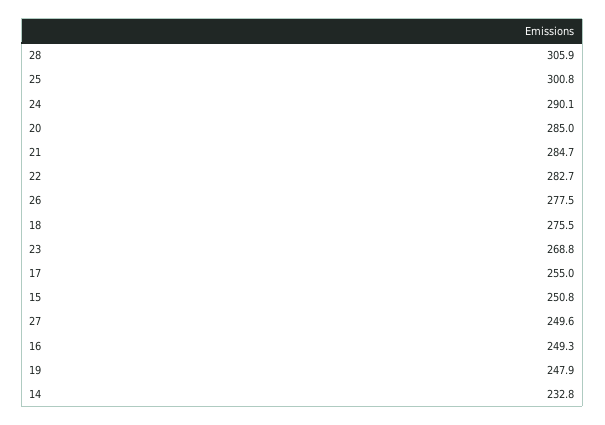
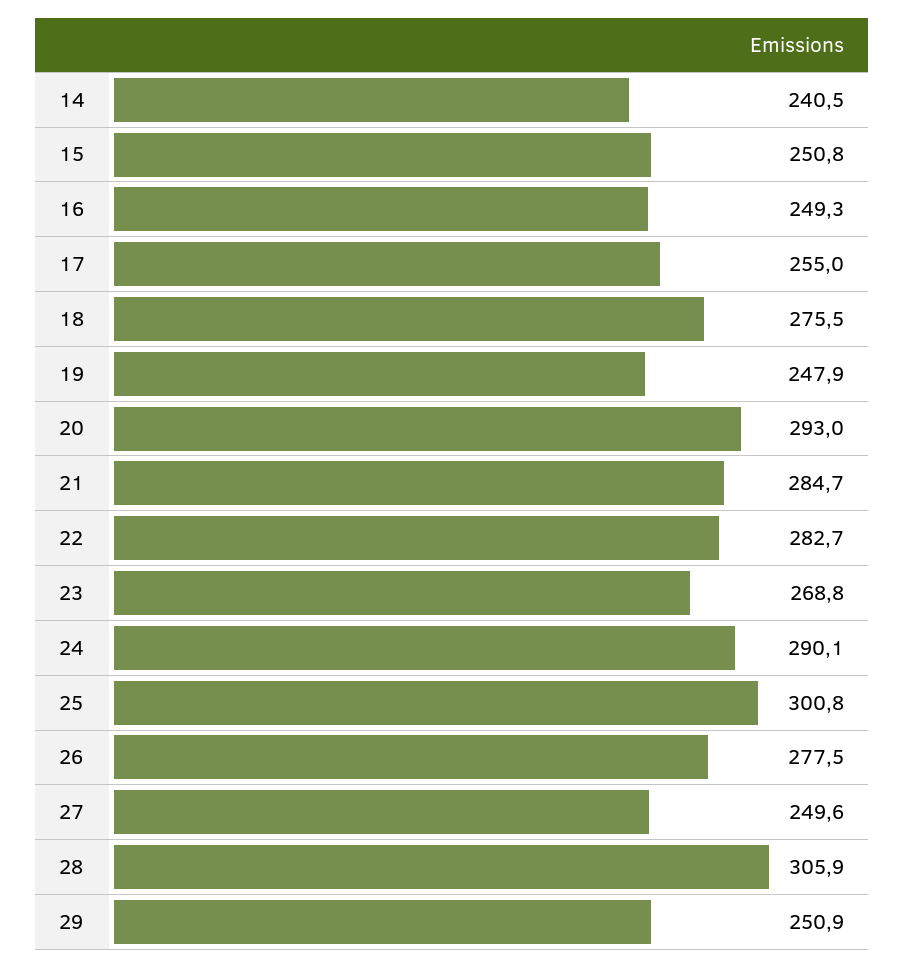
  {
    "28": 305.9,
    "25": 300.8,
    "24": 290.1,
-   "20": 285,
+   "20": 293,
    "21": 284.7,
    "22": 282.7,
    "26": 277.5,
    "18": 275.5,
    "23": 268.8,
    "17": 255,
    "15": 250.8,
    "27": 249.6,
    "16": 249.3,
    "19": 247.9,
-   "14": 232.8
+   "14": 240.5,
+   "29": 250.9
  }

